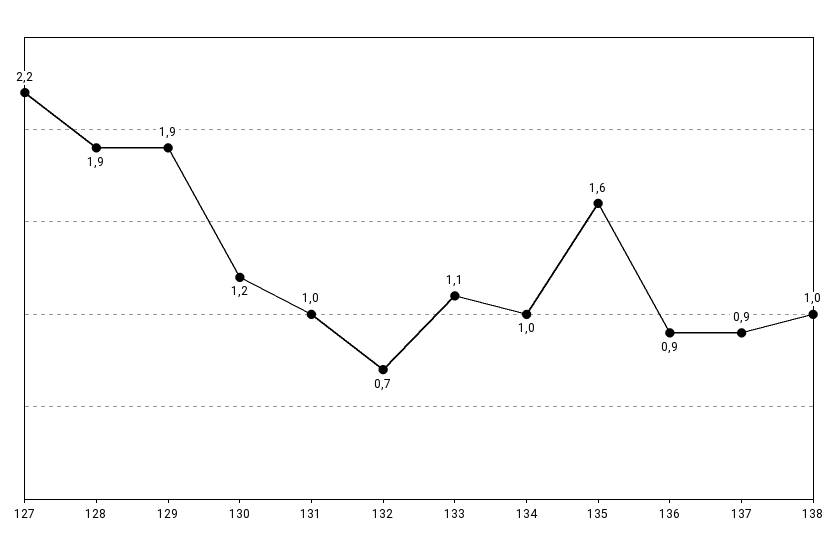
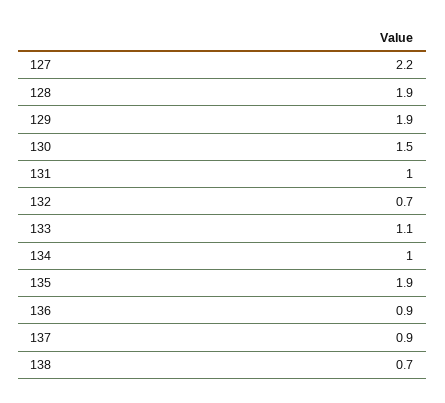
  {
    "127": 2.2,
    "128": 1.9,
    "129": 1.9,
-   "130": 1.2,
+   "130": 1.5,
    "131": 1,
    "132": 0.7,
    "133": 1.1,
    "134": 1,
-   "135": 1.6,
+   "135": 1.9,
    "136": 0.9,
    "137": 0.9,
-   "138": 1
+   "138": 0.7
  }

